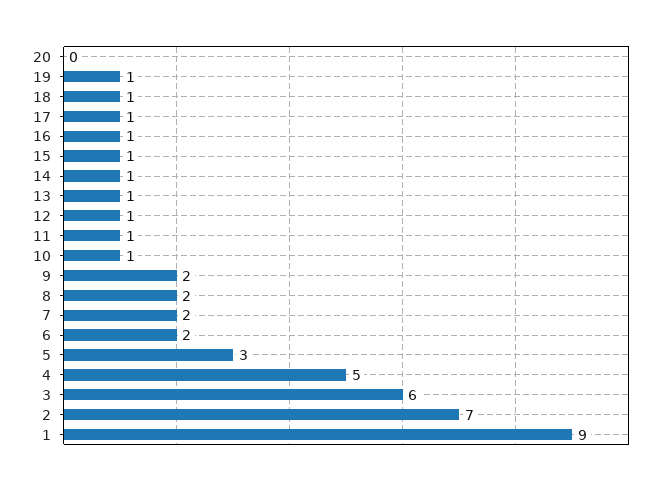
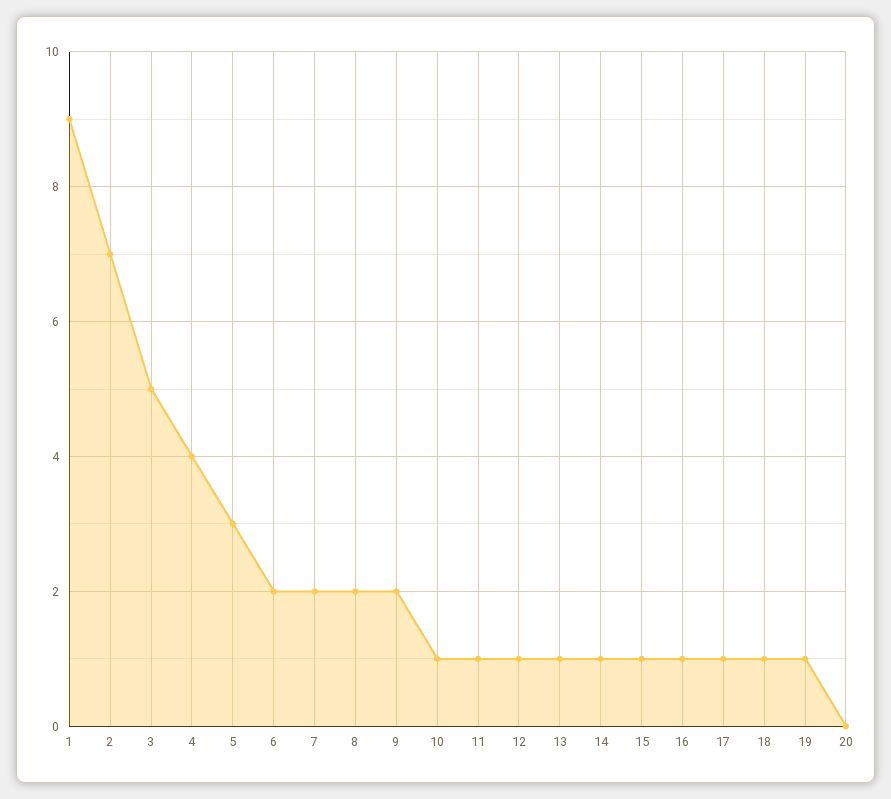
  {
    "20": 0,
    "19": 1,
    "18": 1,
    "17": 1,
    "16": 1,
    "15": 1,
    "14": 1,
    "13": 1,
    "12": 1,
    "11": 1,
    "10": 1,
    "9": 2,
    "8": 2,
    "7": 2,
    "6": 2,
    "5": 3,
-   "4": 5,
+   "4": 4,
-   "3": 6,
+   "3": 5,
    "2": 7,
    "1": 9
  }

